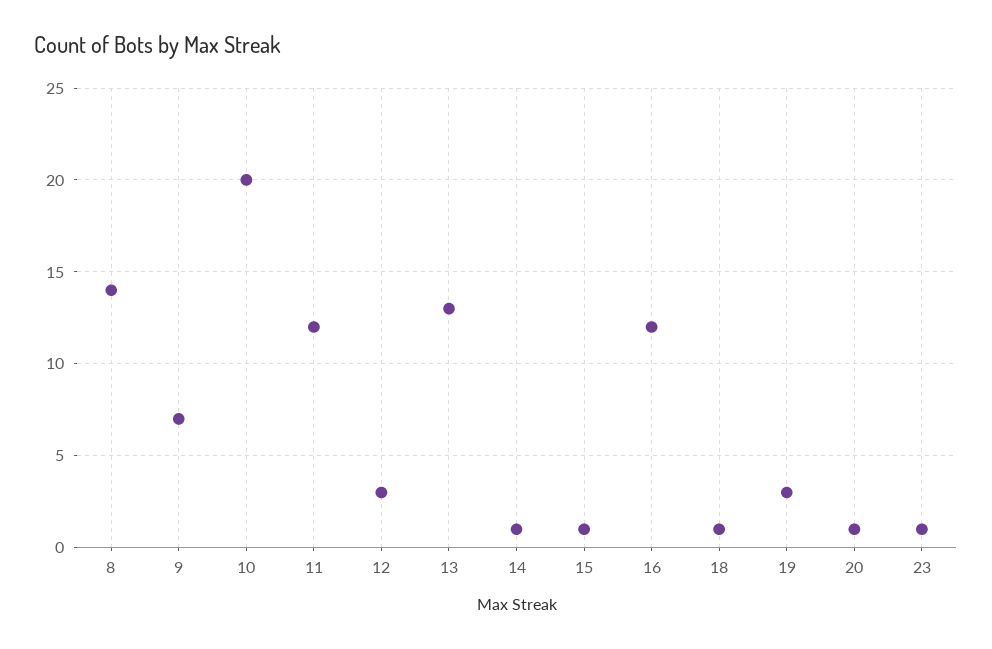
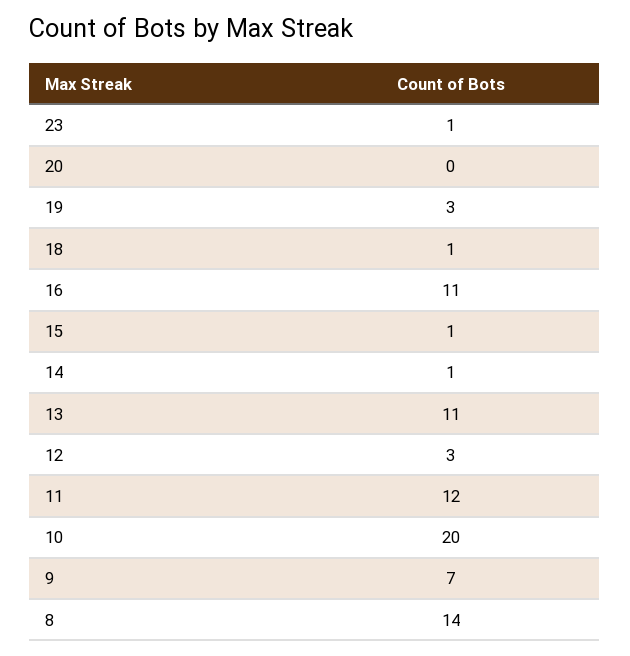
  {
    "8": 14,
    "9": 7,
    "10": 20,
    "11": 12,
    "12": 3,
-   "13": 13,
+   "13": 11,
    "14": 1,
    "15": 1,
-   "16": 12,
+   "16": 11,
    "18": 1,
    "19": 3,
-   "20": 1,
+   "20": 0,
    "23": 1
  }

